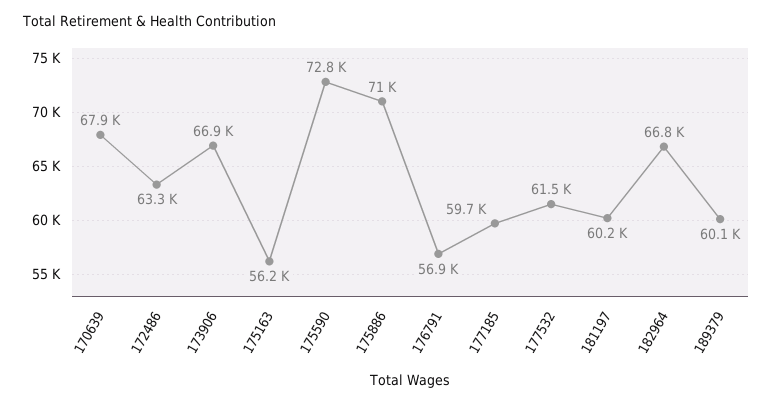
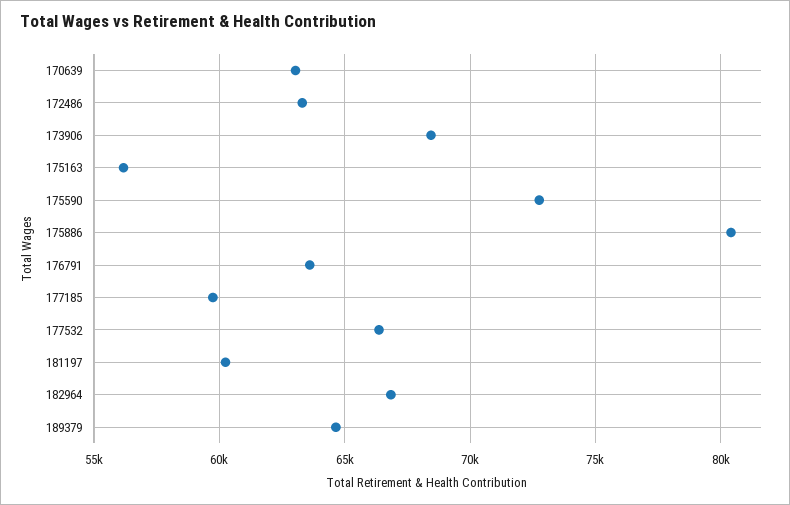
  {
-   "170639": 67900,
+   "170639": 63000,
    "172486": 63300,
-   "173906": 66900,
+   "173906": 68500,
    "175163": 56200,
    "175590": 72800,
-   "175886": 71000,
+   "175886": 80500,
-   "176791": 56900,
+   "176791": 63500,
    "177185": 59700,
-   "177532": 61500,
+   "177532": 66500,
    "181197": 60200,
    "182964": 66800,
-   "189379": 60100
+   "189379": 64500
  }

